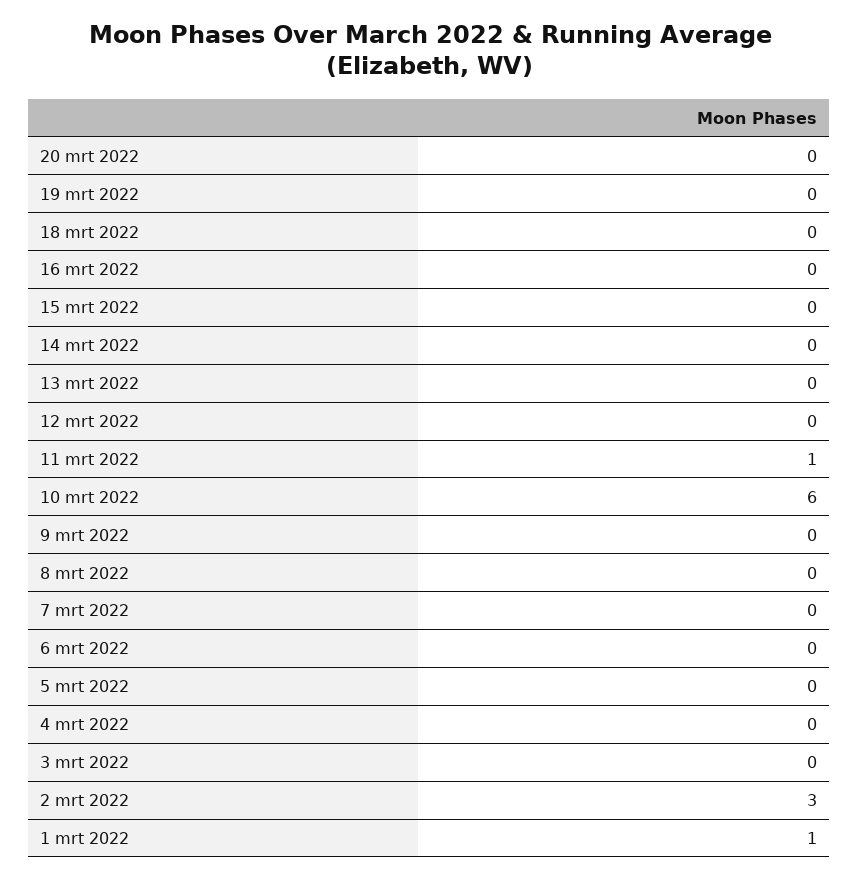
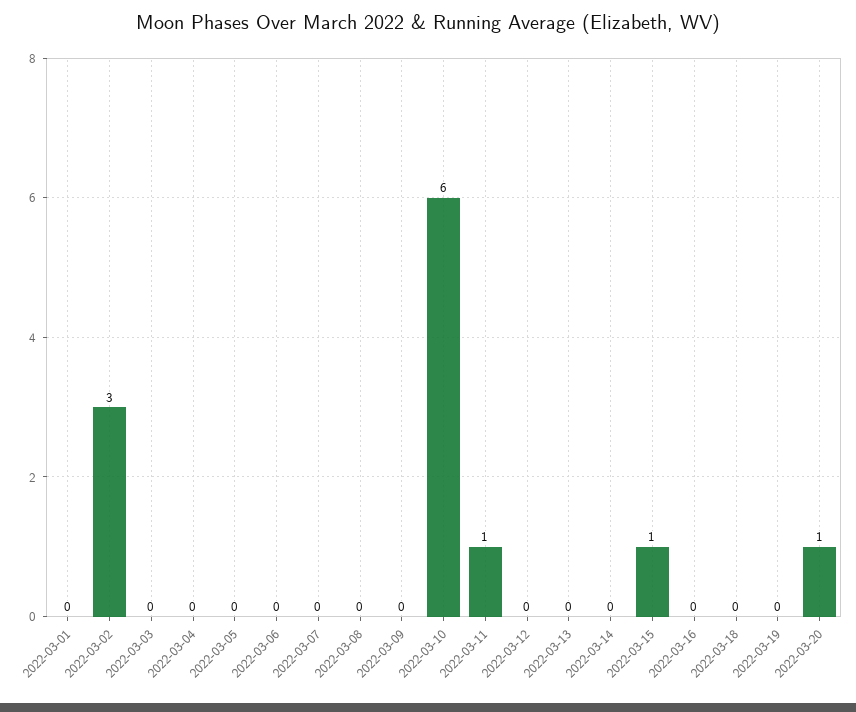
  {
-   "20 mrt 2022": 0,
+   "20 mrt 2022": 1,
    "19 mrt 2022": 0,
    "18 mrt 2022": 0,
    "16 mrt 2022": 0,
-   "15 mrt 2022": 0,
+   "15 mrt 2022": 1,
    "14 mrt 2022": 0,
    "13 mrt 2022": 0,
    "12 mrt 2022": 0,
    "11 mrt 2022": 1,
    "10 mrt 2022": 6,
    "9 mrt 2022": 0,
    "8 mrt 2022": 0,
    "7 mrt 2022": 0,
    "6 mrt 2022": 0,
    "5 mrt 2022": 0,
    "4 mrt 2022": 0,
    "3 mrt 2022": 0,
    "2 mrt 2022": 3,
-   "1 mrt 2022": 1
+   "1 mrt 2022": 0
  }

